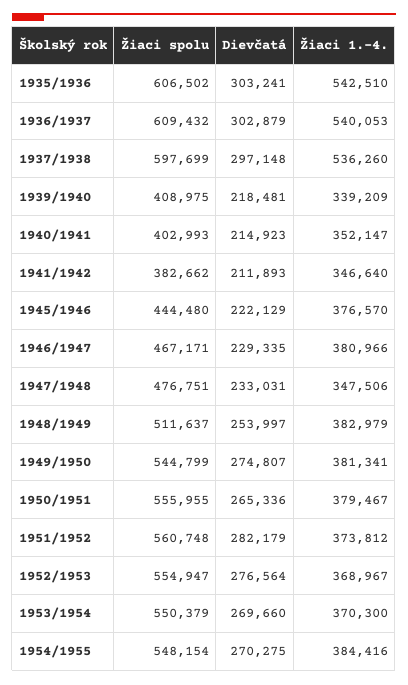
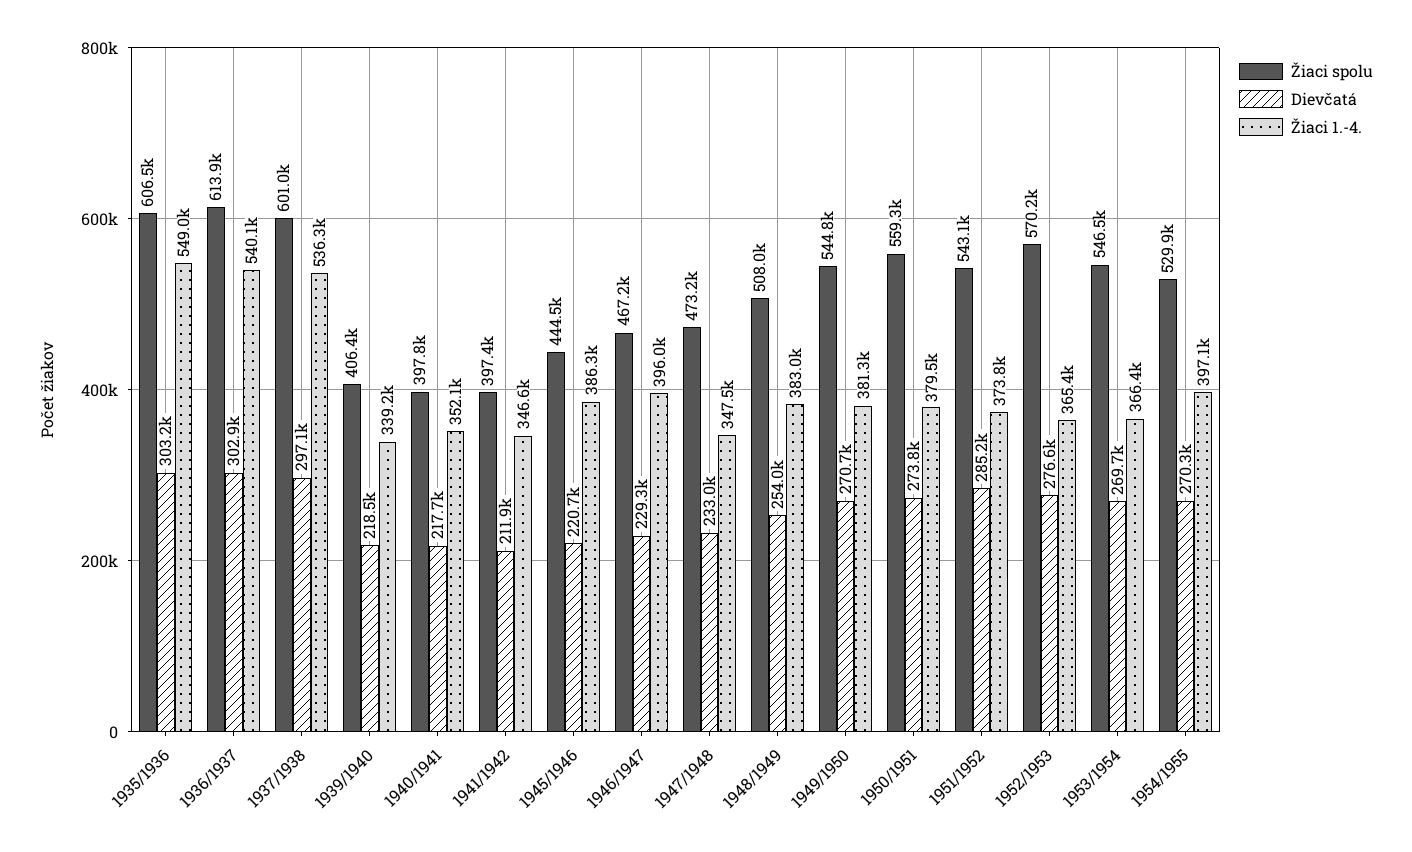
  {
    "Žiaci spolu": {
      "1935/1936": 606502,
-     "1936/1937": 609432,
+     "1936/1937": 613900,
-     "1937/1938": 597699,
+     "1937/1938": 601000,
-     "1939/1940": 408975,
+     "1939/1940": 406400,
-     "1940/1941": 402993,
+     "1940/1941": 397800,
-     "1941/1942": 382662,
+     "1941/1942": 397400,
      "1945/1946": 444480,
      "1946/1947": 467171,
-     "1947/1948": 476751,
+     "1947/1948": 473200,
-     "1948/1949": 511637,
+     "1948/1949": 508000,
      "1949/1950": 544799,
-     "1950/1951": 555955,
+     "1950/1951": 559300,
-     "1951/1952": 560748,
+     "1951/1952": 543100,
-     "1952/1953": 554947,
+     "1952/1953": 570200,
-     "1953/1954": 550379,
+     "1953/1954": 546500,
-     "1954/1955": 548154
+     "1954/1955": 529900
    },
    "Dievčatá": {
      "1935/1936": 303241,
      "1936/1937": 302879,
      "1937/1938": 297148,
      "1939/1940": 218481,
-     "1940/1941": 214923,
+     "1940/1941": 217700,
      "1941/1942": 211893,
-     "1945/1946": 222129,
+     "1945/1946": 220700,
      "1946/1947": 229335,
      "1947/1948": 233031,
      "1948/1949": 253997,
-     "1949/1950": 274807,
+     "1949/1950": 270700,
-     "1950/1951": 265336,
+     "1950/1951": 273800,
-     "1951/1952": 282179,
+     "1951/1952": 285200,
      "1952/1953": 276564,
      "1953/1954": 269660,
      "1954/1955": 270275
    },
    "Žiaci 1.-4.": {
-     "1935/1936": 542510,
+     "1935/1936": 549000,
      "1936/1937": 540053,
      "1937/1938": 536260,
      "1939/1940": 339209,
      "1940/1941": 352147,
      "1941/1942": 346640,
-     "1945/1946": 376570,
+     "1945/1946": 386300,
-     "1946/1947": 380966,
+     "1946/1947": 396000,
      "1947/1948": 347506,
      "1948/1949": 382979,
      "1949/1950": 381341,
      "1950/1951": 379467,
      "1951/1952": 373812,
-     "1952/1953": 368967,
+     "1952/1953": 365400,
-     "1953/1954": 370300,
+     "1953/1954": 366400,
-     "1954/1955": 384416
+     "1954/1955": 397100
    }
  }

